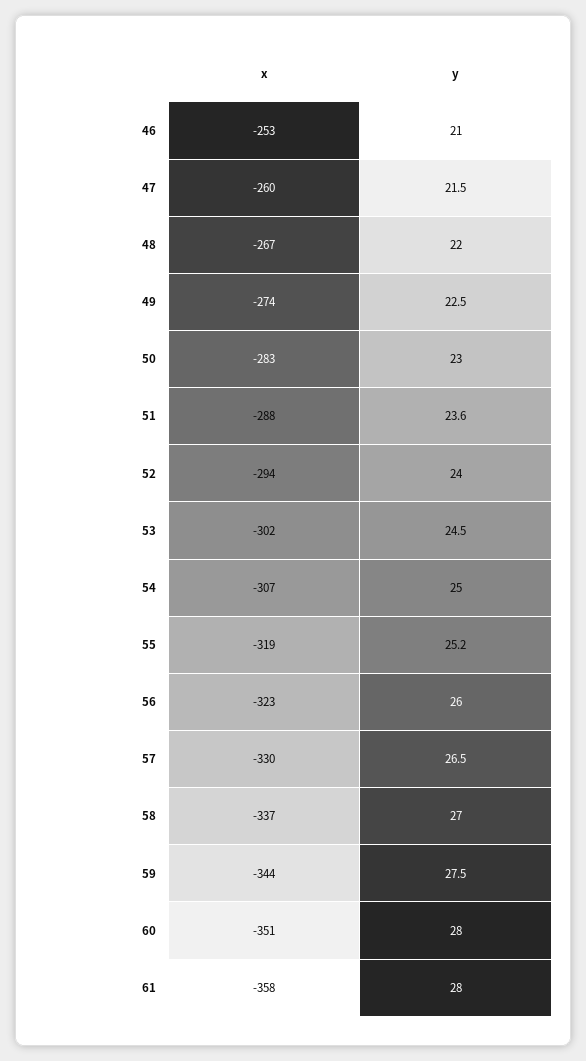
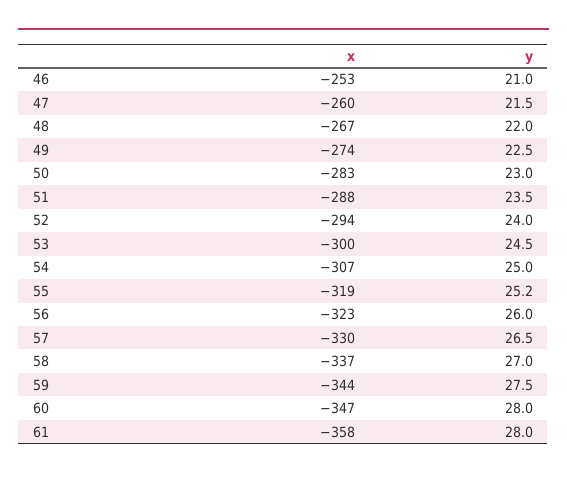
  {
    "x": {
      "46": -253,
      "47": -260,
      "48": -267,
      "49": -274,
      "50": -283,
      "51": -288,
      "52": -294,
-     "53": -302,
+     "53": -300,
      "54": -307,
      "55": -319,
      "56": -323,
      "57": -330,
      "58": -337,
      "59": -344,
-     "60": -351,
+     "60": -347,
      "61": -358
    },
    "y": {
      "46": 21,
      "47": 21.5,
      "48": 22,
      "49": 22.5,
      "50": 23,
-     "51": 23.6,
+     "51": 23.5,
      "52": 24,
      "53": 24.5,
      "54": 25,
      "55": 25.2,
      "56": 26,
      "57": 26.5,
      "58": 27,
      "59": 27.5,
      "60": 28,
      "61": 28
    }
  }

